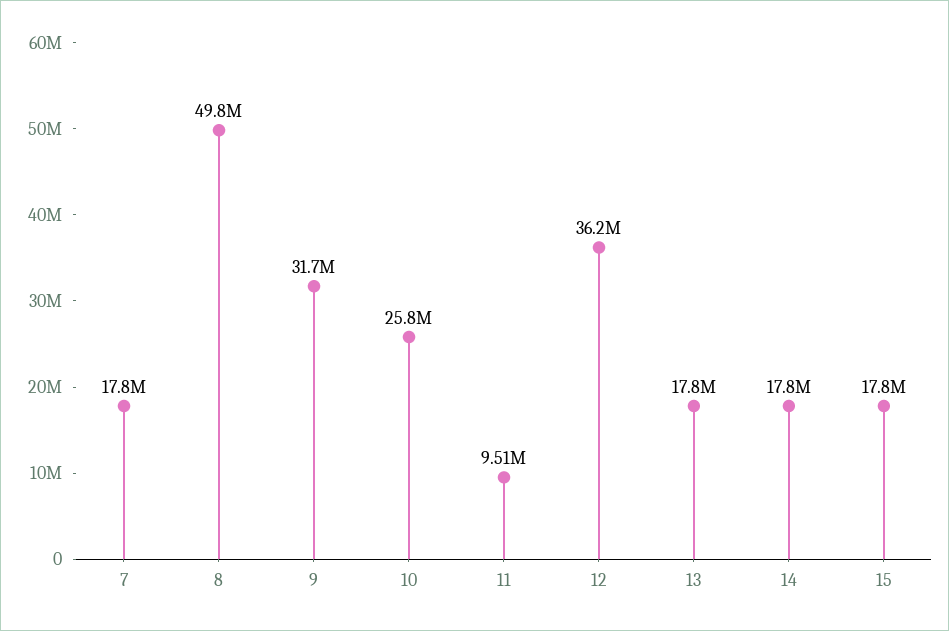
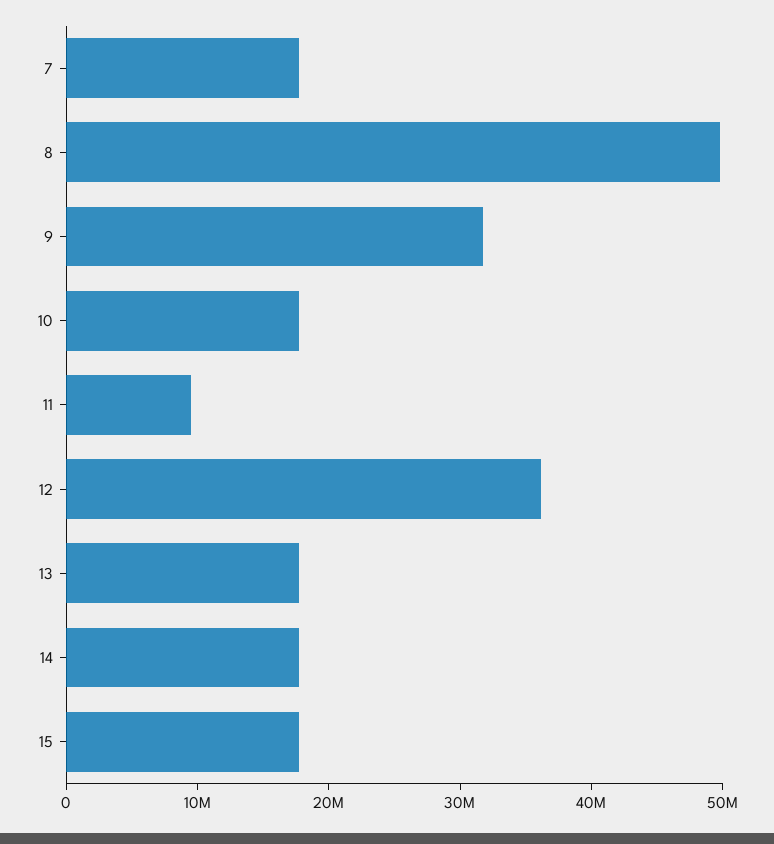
  {
    "7": 17800000,
    "8": 49800000,
    "9": 31700000,
-   "10": 25800000,
+   "10": 18000000,
    "11": 9510000,
    "12": 36200000,
    "13": 17800000,
    "14": 17800000,
    "15": 17800000
  }

